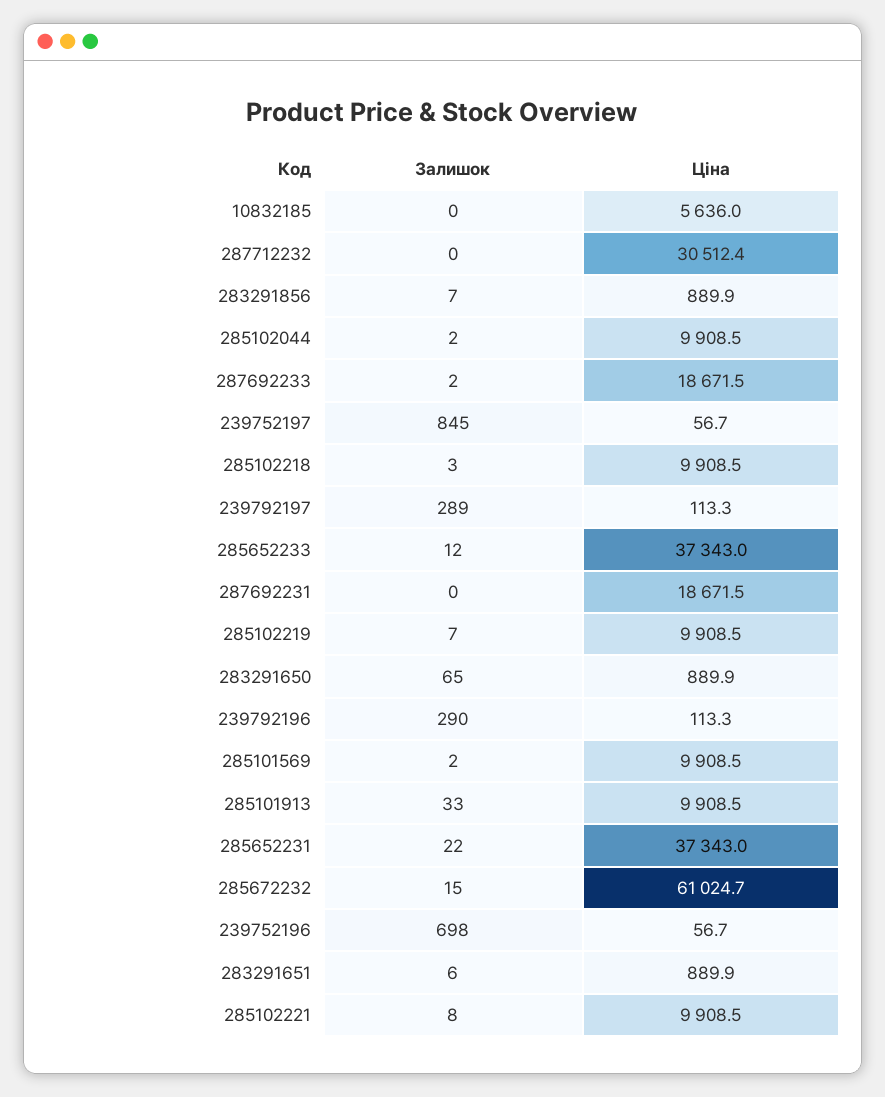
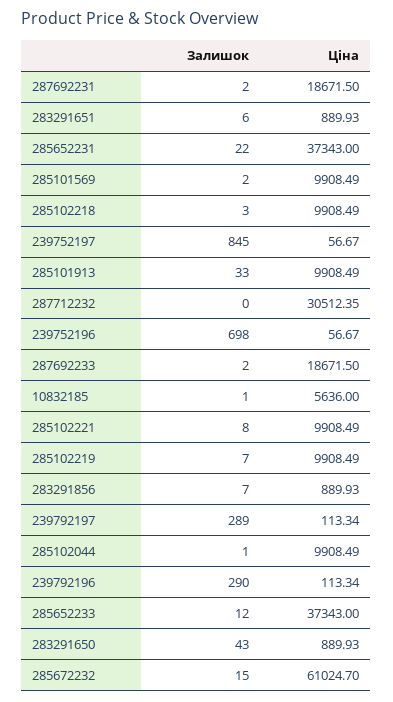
  {
    "Залишок": {
-     "10832185": 0,
+     "10832185": 1,
      "287712232": 0,
      "283291856": 7,
-     "285102044": 2,
+     "285102044": 1,
      "287692233": 2,
      "239752197": 845,
      "285102218": 3,
      "239792197": 289,
      "285652233": 12,
-     "287692231": 0,
+     "287692231": 2,
      "285102219": 7,
-     "283291650": 65,
+     "283291650": 43,
      "239792196": 290,
      "285101569": 2,
      "285101913": 33,
      "285652231": 22,
      "285672232": 15,
      "239752196": 698,
      "283291651": 6,
      "285102221": 8
    },
    "Ціна": {
      "10832185": 5636,
      "287712232": 30512.35,
      "283291856": 889.93,
      "285102044": 9908.49,
      "287692233": 18671.5,
      "239752197": 56.67,
      "285102218": 9908.49,
      "239792197": 113.34,
      "285652233": 37343,
      "287692231": 18671.5,
      "285102219": 9908.49,
      "283291650": 889.93,
      "239792196": 113.34,
      "285101569": 9908.49,
      "285101913": 9908.49,
      "285652231": 37343,
      "285672232": 61024.7,
      "239752196": 56.67,
      "283291651": 889.93,
      "285102221": 9908.49
    }
  }

